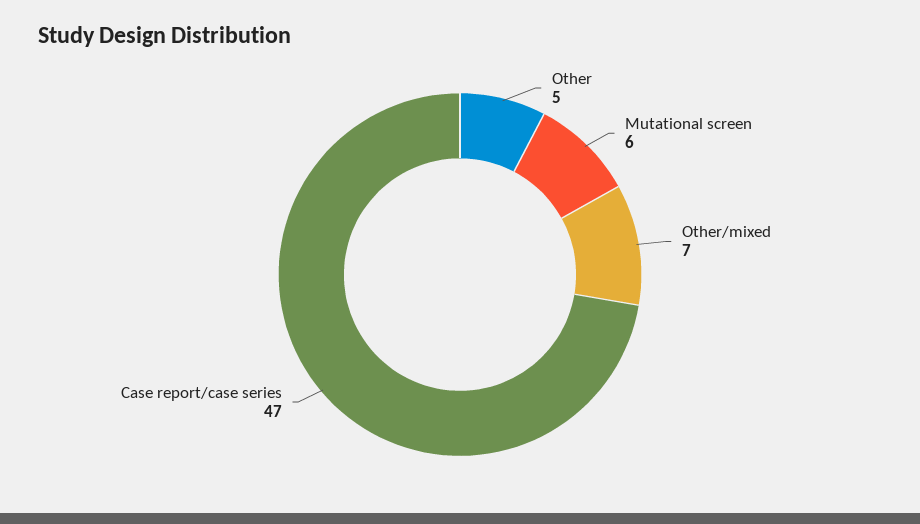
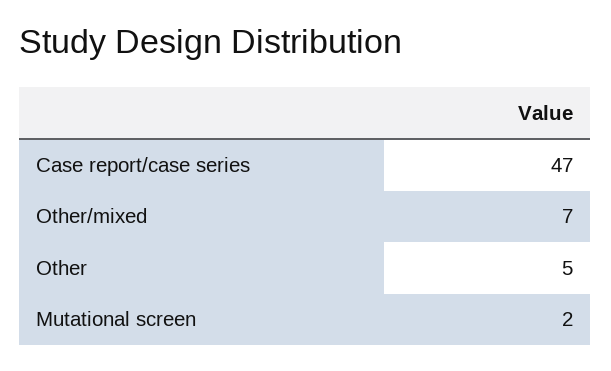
  {
    "Other": 5,
-   "Mutational screen": 6,
+   "Mutational screen": 2,
    "Other/mixed": 7,
    "Case report/case series": 47
  }

